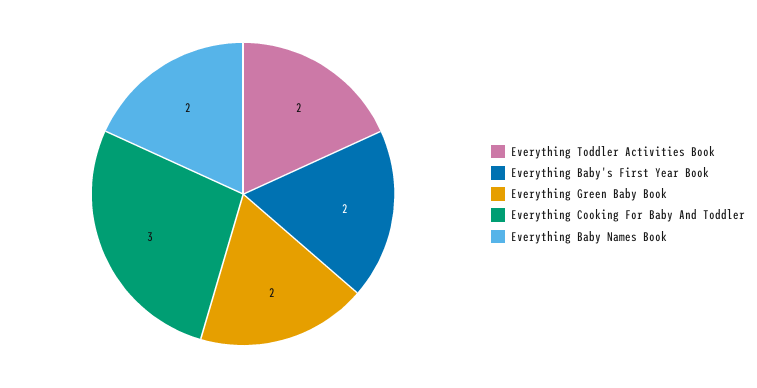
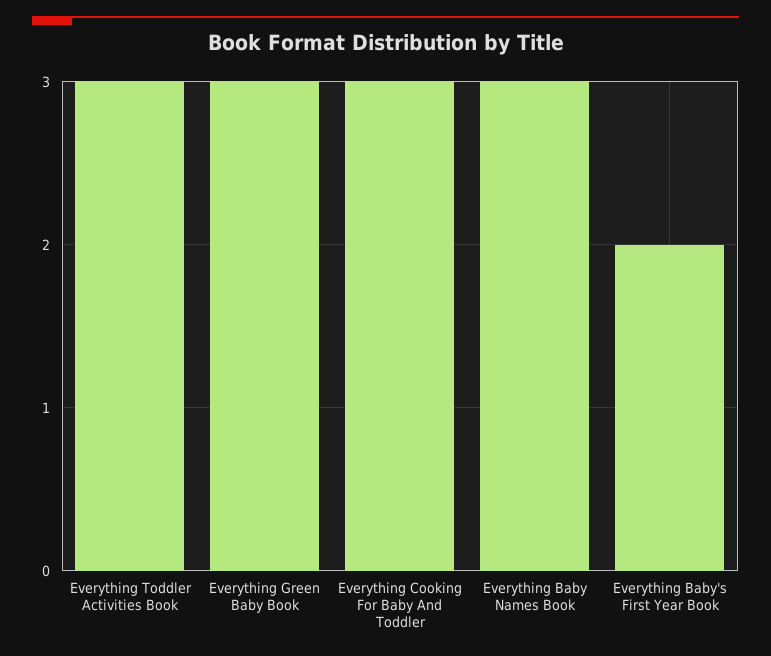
  {
-   "Everything Toddler Activities Book": 2,
+   "Everything Toddler Activities Book": 3,
    "Everything Baby's First Year Book": 2,
-   "Everything Green Baby Book": 2,
+   "Everything Green Baby Book": 3,
    "Everything Cooking For Baby And Toddler": 3,
-   "Everything Baby Names Book": 2
+   "Everything Baby Names Book": 3
  }

